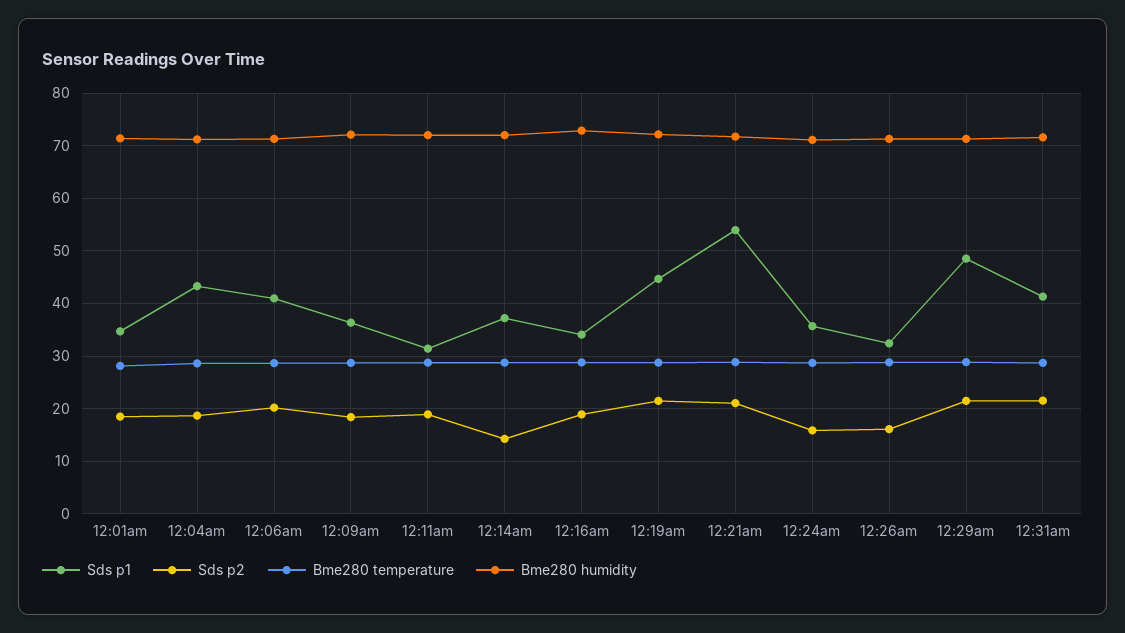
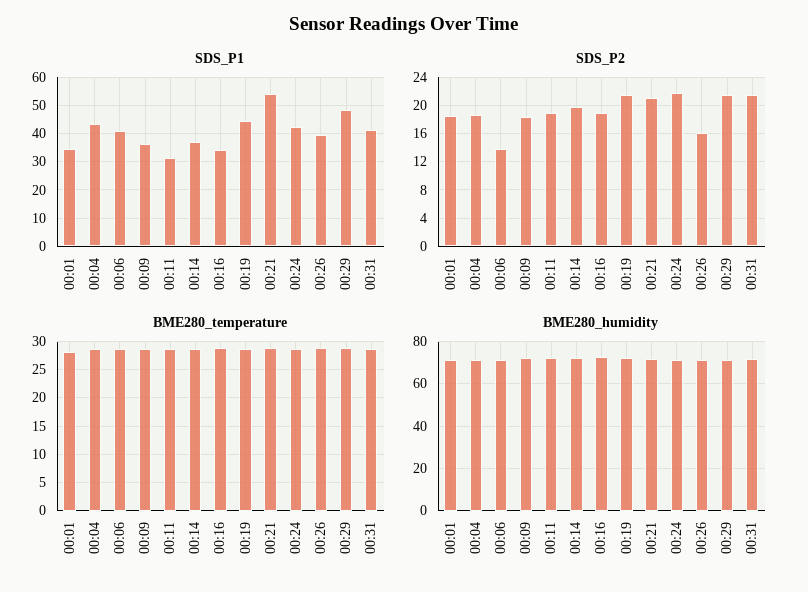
  {
    "Sds p1": {
      "12:01am": 34,
      "12:04am": 44,
      "12:06am": 40,
      "12:09am": 36,
      "12:11am": 32,
      "12:14am": 38,
      "12:16am": 34,
      "12:19am": 44,
      "12:21am": 54,
-     "12:24am": 36,
+     "12:24am": 42.5,
-     "12:26am": 32,
+     "12:26am": 40,
      "12:29am": 48,
      "12:31am": 42
    },
    "Sds p2": {
      "12:01am": 18,
      "12:04am": 19,
-     "12:06am": 20,
+     "12:06am": 14,
      "12:09am": 18,
      "12:11am": 19,
-     "12:14am": 14,
+     "12:14am": 20,
      "12:16am": 19,
      "12:19am": 21,
      "12:21am": 21,
-     "12:24am": 16,
+     "12:24am": 22,
      "12:26am": 16,
      "12:29am": 21,
      "12:31am": 22
    },
    "Bme280 temperature": {
      "12:01am": 28,
      "12:04am": 28,
      "12:06am": 28,
      "12:09am": 28,
      "12:11am": 28,
      "12:14am": 28,
      "12:16am": 28,
      "12:19am": 28,
      "12:21am": 28,
      "12:24am": 28,
      "12:26am": 28,
      "12:29am": 28,
      "12:31am": 28
    },
    "Bme280 humidity": {
      "12:01am": 72,
      "12:04am": 72,
      "12:06am": 72,
      "12:09am": 72,
      "12:11am": 72,
      "12:14am": 72,
      "12:16am": 72,
      "12:19am": 72,
      "12:21am": 72,
      "12:24am": 72,
      "12:26am": 72,
      "12:29am": 72,
      "12:31am": 72
    }
  }

